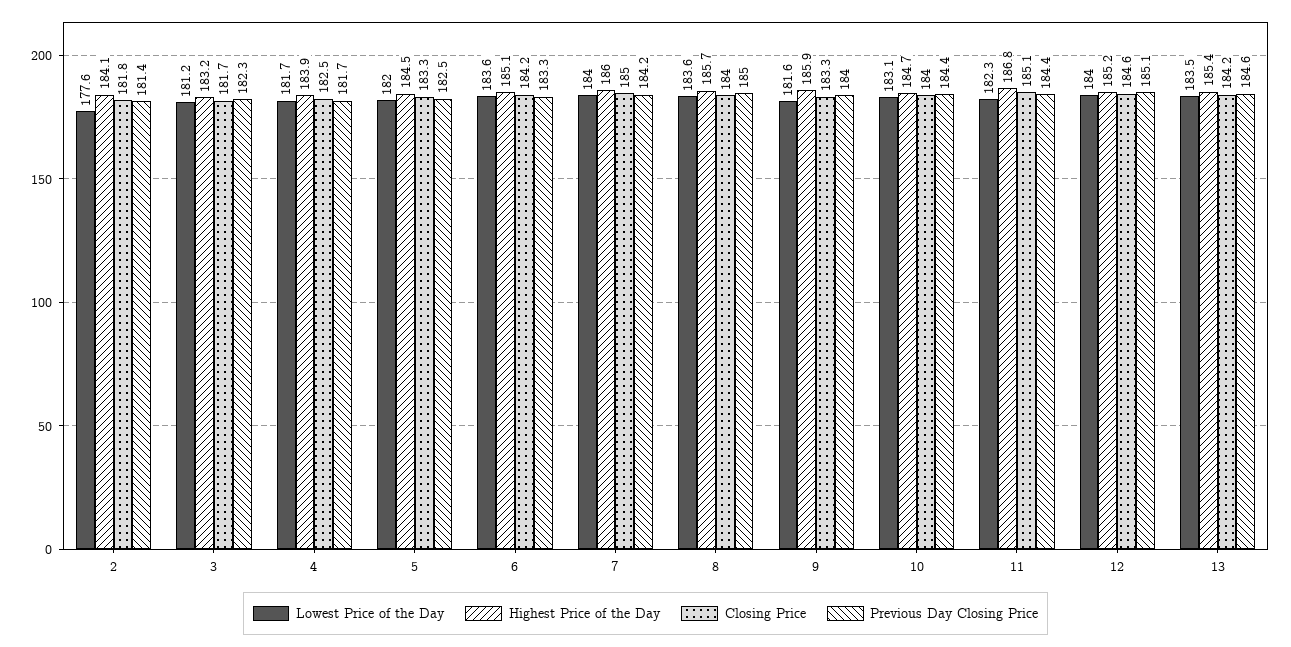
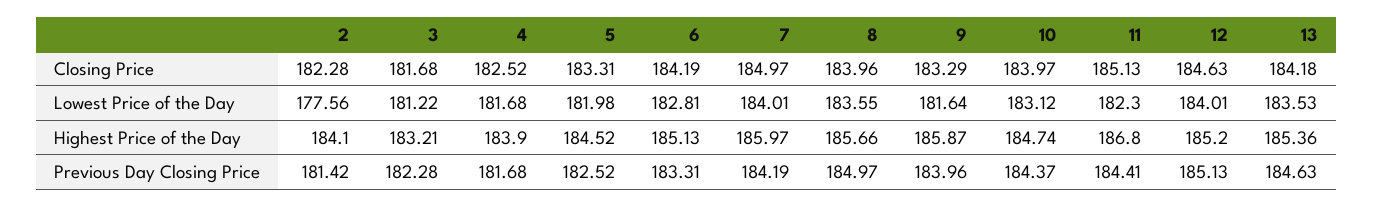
  {
    "Lowest Price of the Day": {
      "2": 177.56,
      "3": 181.22,
      "4": 181.68,
      "5": 181.98,
-     "6": 183.6,
+     "6": 182.81,
      "7": 184.01,
      "8": 183.55,
      "9": 181.64,
      "10": 183.12,
      "11": 182.3,
      "12": 184.01,
      "13": 183.53
    },
    "Highest Price of the Day": {
      "2": 184.1,
      "3": 183.21,
      "4": 183.9,
      "5": 184.52,
      "6": 185.13,
      "7": 185.97,
      "8": 185.66,
      "9": 185.87,
      "10": 184.74,
      "11": 186.8,
      "12": 185.2,
      "13": 185.36
    },
    "Closing Price": {
-     "2": 181.8,
+     "2": 182.28,
      "3": 181.68,
      "4": 182.52,
      "5": 183.31,
      "6": 184.19,
      "7": 184.97,
      "8": 183.96,
      "9": 183.29,
      "10": 183.97,
      "11": 185.13,
      "12": 184.63,
      "13": 184.18
    },
    "Previous Day Closing Price": {
      "2": 181.42,
      "3": 182.28,
      "4": 181.68,
      "5": 182.52,
      "6": 183.31,
      "7": 184.19,
      "8": 184.97,
      "9": 183.96,
      "10": 184.37,
      "11": 184.41,
      "12": 185.13,
      "13": 184.63
    }
  }

